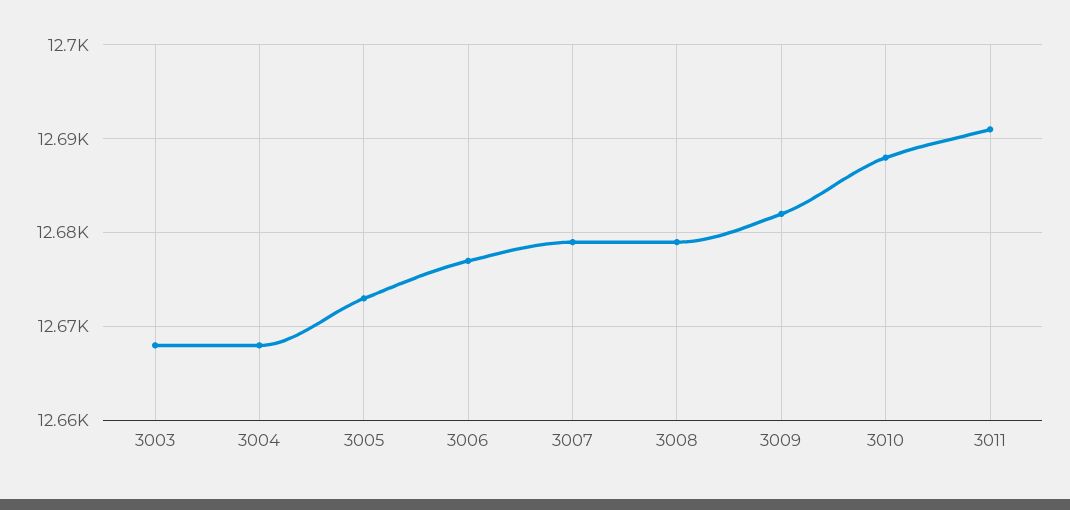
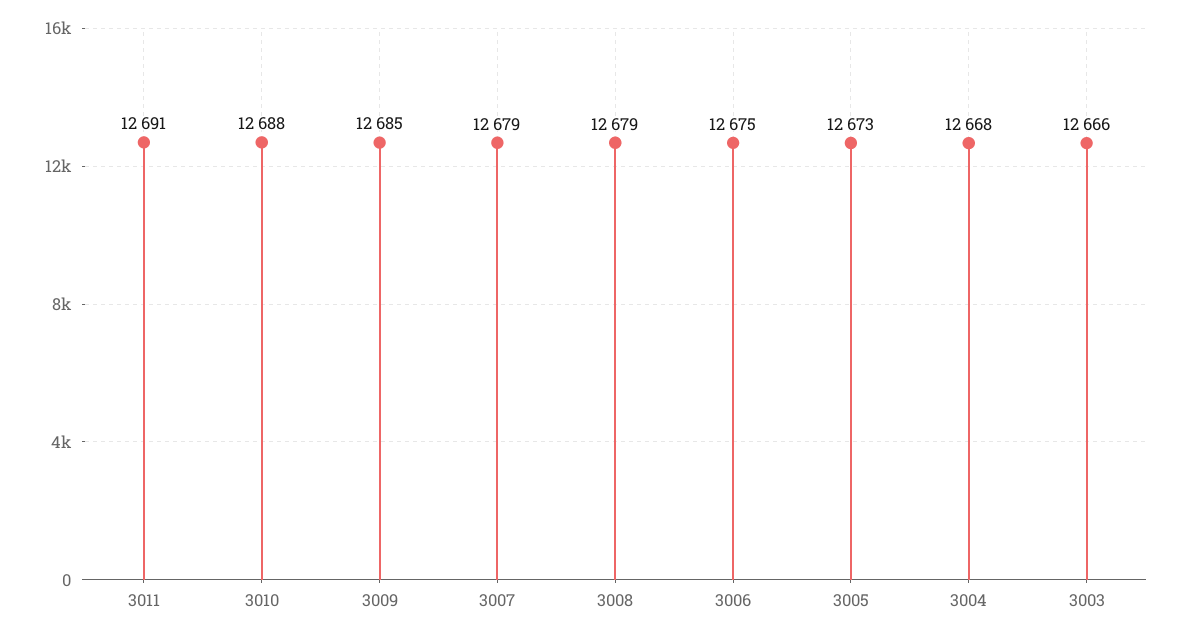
  {
-   "3003": 12668,
+   "3003": 12666,
    "3004": 12668,
    "3005": 12673,
-   "3006": 12677,
+   "3006": 12675,
    "3007": 12679,
    "3008": 12679,
-   "3009": 12682,
+   "3009": 12685,
    "3010": 12688,
    "3011": 12691
  }

